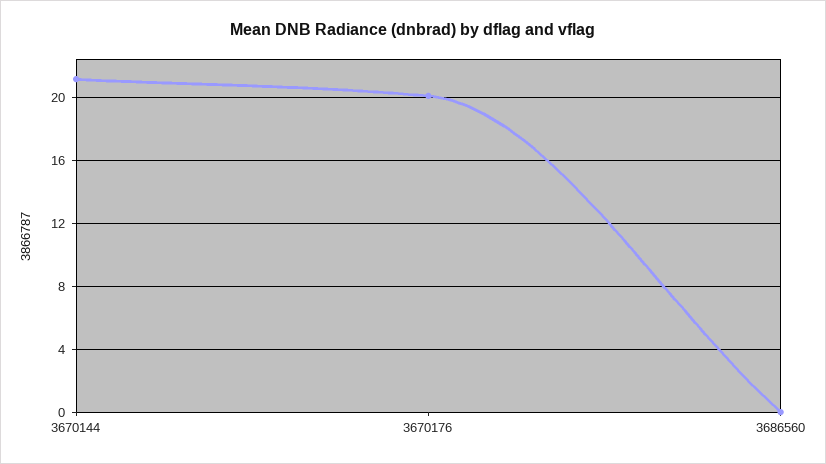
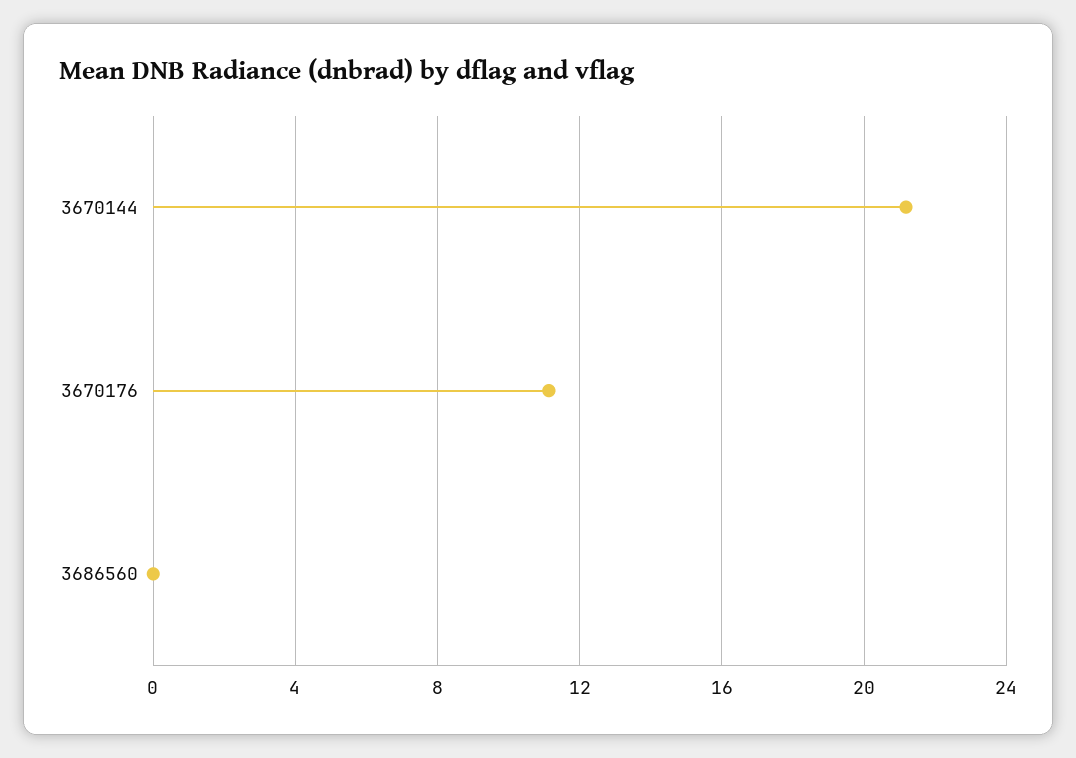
  {
    "3670144": 21,
-   "3670176": 20,
+   "3670176": 11,
    "3686560": 0
  }

